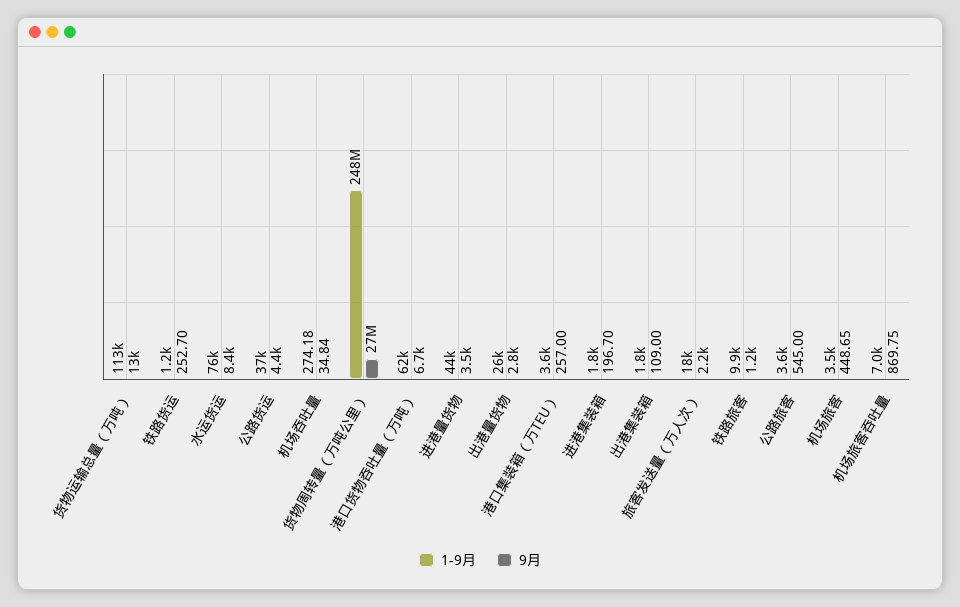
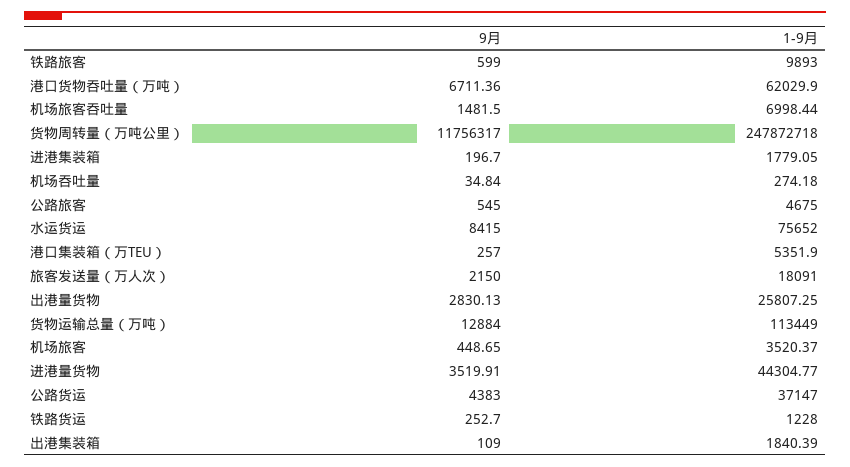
  {
    "1-9月": {
      "货物运输总量（万吨）": 113449,
      "铁路货运": 1228,
      "水运货运": 75652,
      "公路货运": 37147,
      "机场吞吐量": 274.18,
      "货物周转量（万吨公里）": 247872718,
      "港口货物吞吐量（万吨）": 62029.9,
      "进港量货物": 44304.77,
      "出港量货物": 25807.25,
-     "港口集装箱（万TEU）": 3600,
+     "港口集装箱（万TEU）": 5351.9,
      "进港集装箱": 1779.05,
      "出港集装箱": 1840.39,
      "旅客发送量（万人次）": 18091,
      "铁路旅客": 9893,
-     "公路旅客": 3600,
+     "公路旅客": 4675,
      "机场旅客": 3520.37,
      "机场旅客吞吐量": 6998.44
    },
    "9月": {
      "货物运输总量（万吨）": 12884,
      "铁路货运": 252.7,
      "水运货运": 8415,
      "公路货运": 4383,
      "机场吞吐量": 34.84,
-     "货物周转量（万吨公里）": 27000000,
+     "货物周转量（万吨公里）": 11756317,
      "港口货物吞吐量（万吨）": 6711.36,
      "进港量货物": 3519.91,
      "出港量货物": 2830.13,
      "港口集装箱（万TEU）": 257,
      "进港集装箱": 196.7,
      "出港集装箱": 109,
      "旅客发送量（万人次）": 2150,
-     "铁路旅客": 1200,
+     "铁路旅客": 599,
      "公路旅客": 545,
      "机场旅客": 448.65,
-     "机场旅客吞吐量": 869.75
+     "机场旅客吞吐量": 1481.5
    }
  }

